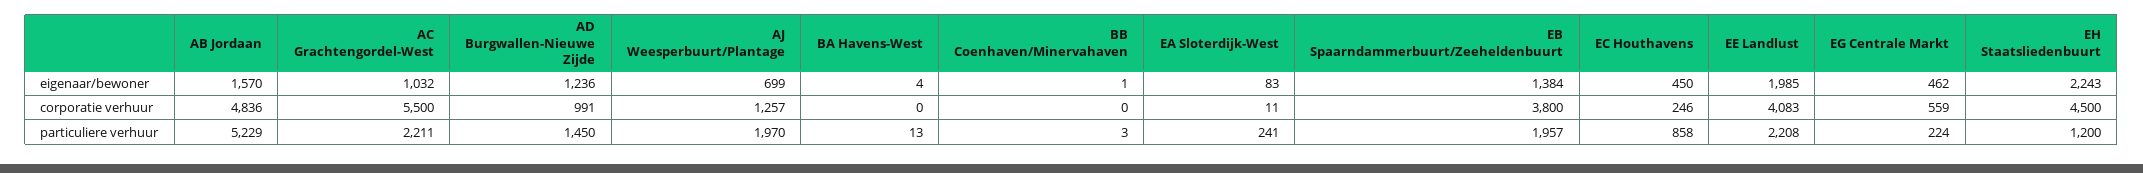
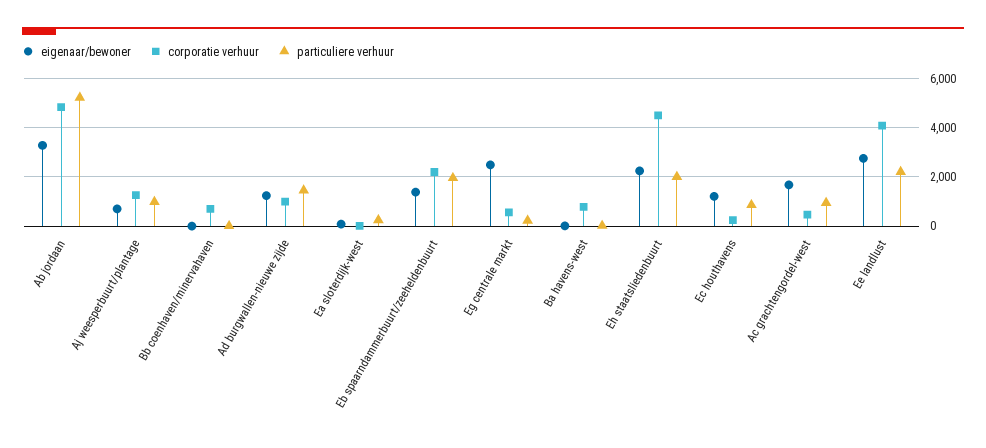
  {
    "eigenaar/bewoner": {
-     "AB Jordaan": 1570,
+     "AB Jordaan": 3250,
-     "AC Grachtengordel-West": 1032,
+     "AC Grachtengordel-West": 1750,
      "AD Burgwallen-Nieuwe Zijde": 1236,
      "AJ Weesperbuurt/Plantage": 699,
      "BA Havens-West": 4,
      "BB Coenhaven/Minervahaven": 1,
      "EA Sloterdijk-West": 83,
      "EB Spaarndammerbuurt/Zeeheldenbuurt": 1384,
-     "EC Houthavens": 450,
+     "EC Houthavens": 1250,
-     "EE Landlust": 1985,
+     "EE Landlust": 2750,
-     "EG Centrale Markt": 462,
+     "EG Centrale Markt": 2500,
      "EH Staatsliedenbuurt": 2243
    },
    "corporatie verhuur": {
      "AB Jordaan": 4836,
-     "AC Grachtengordel-West": 5500,
+     "AC Grachtengordel-West": 500,
      "AD Burgwallen-Nieuwe Zijde": 991,
      "AJ Weesperbuurt/Plantage": 1257,
-     "BA Havens-West": 0,
+     "BA Havens-West": 750,
-     "BB Coenhaven/Minervahaven": 0,
+     "BB Coenhaven/Minervahaven": 750,
      "EA Sloterdijk-West": 11,
-     "EB Spaarndammerbuurt/Zeeheldenbuurt": 3800,
+     "EB Spaarndammerbuurt/Zeeheldenbuurt": 2250,
      "EC Houthavens": 246,
      "EE Landlust": 4083,
      "EG Centrale Markt": 559,
      "EH Staatsliedenbuurt": 4500
    },
    "particuliere verhuur": {
      "AB Jordaan": 5229,
-     "AC Grachtengordel-West": 2211,
+     "AC Grachtengordel-West": 1000,
      "AD Burgwallen-Nieuwe Zijde": 1450,
-     "AJ Weesperbuurt/Plantage": 1970,
+     "AJ Weesperbuurt/Plantage": 1000,
      "BA Havens-West": 13,
      "BB Coenhaven/Minervahaven": 3,
      "EA Sloterdijk-West": 241,
      "EB Spaarndammerbuurt/Zeeheldenbuurt": 1957,
      "EC Houthavens": 858,
      "EE Landlust": 2208,
      "EG Centrale Markt": 224,
-     "EH Staatsliedenbuurt": 1200
+     "EH Staatsliedenbuurt": 2000
    }
  }

